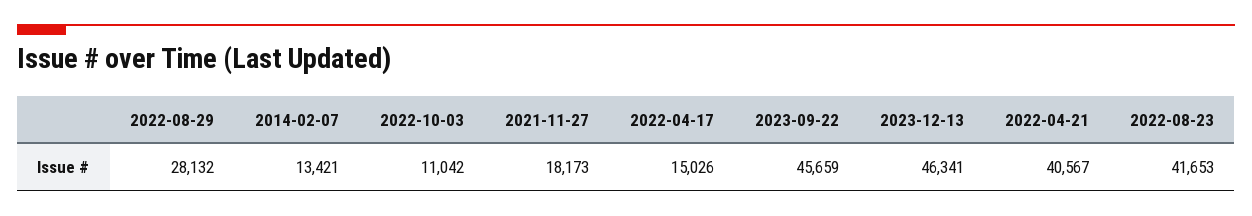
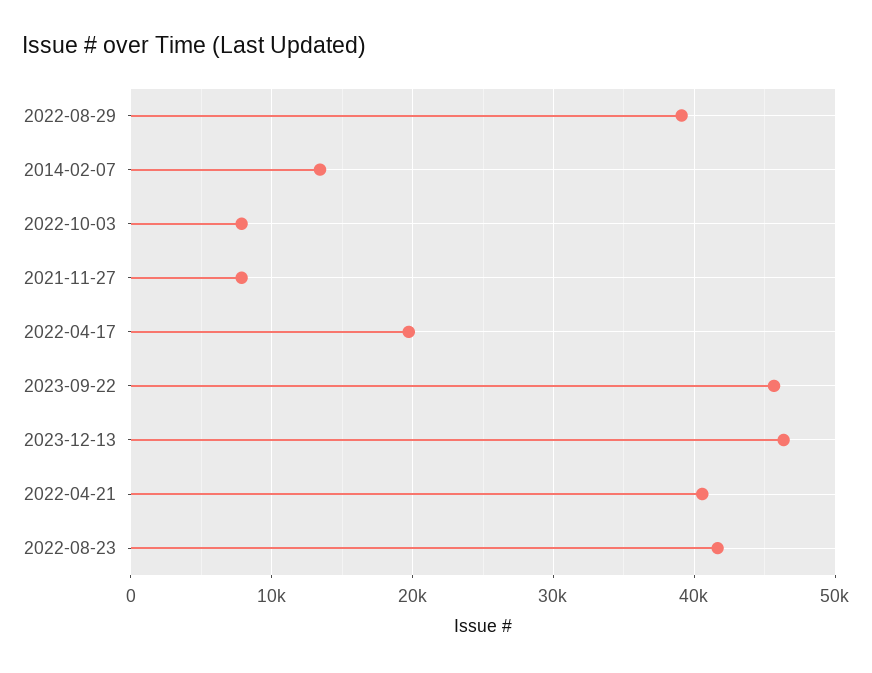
  {
-   "2022-08-29": 28132,
+   "2022-08-29": 39000,
    "2014-02-07": 13421,
-   "2022-10-03": 11042,
+   "2022-10-03": 8000,
-   "2021-11-27": 18173,
+   "2021-11-27": 8000,
-   "2022-04-17": 15026,
+   "2022-04-17": 20000,
    "2023-09-22": 45659,
    "2023-12-13": 46341,
    "2022-04-21": 40567,
    "2022-08-23": 41653
  }

